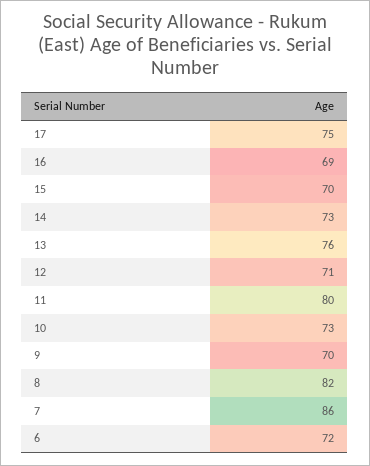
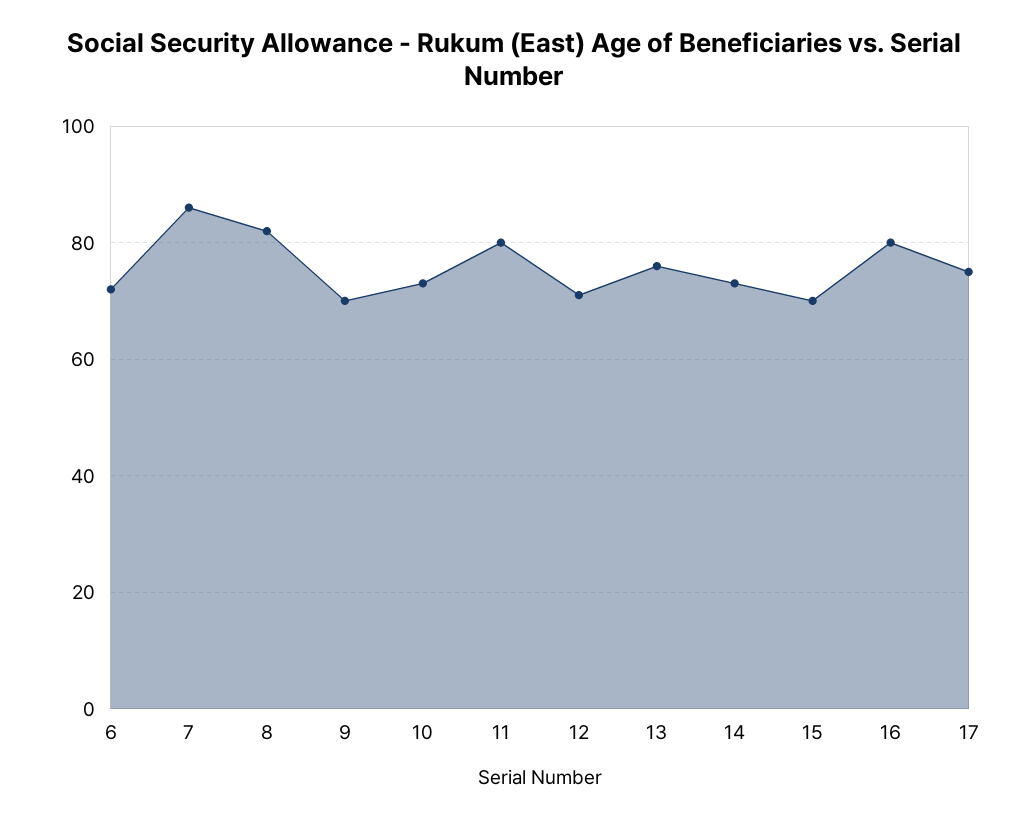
  {
    "17": 75,
-   "16": 69,
+   "16": 80,
    "15": 70,
    "14": 73,
    "13": 76,
    "12": 71,
    "11": 80,
    "10": 73,
    "9": 70,
    "8": 82,
    "7": 86,
    "6": 72
  }

